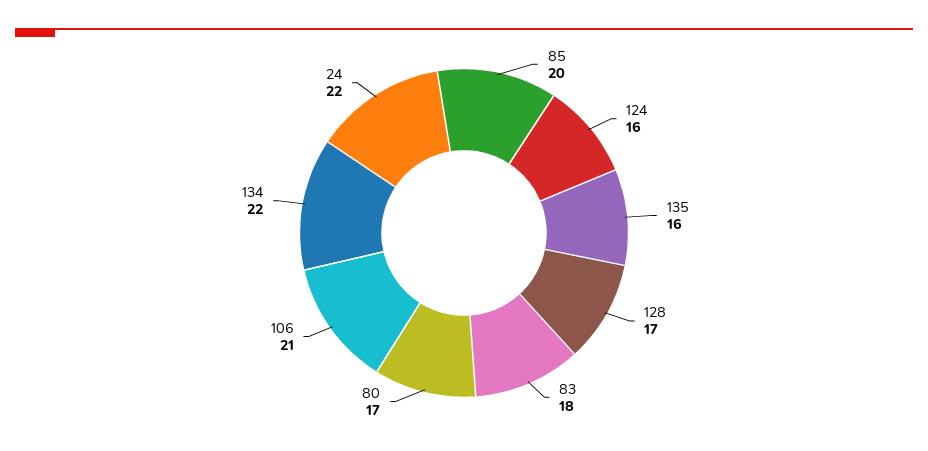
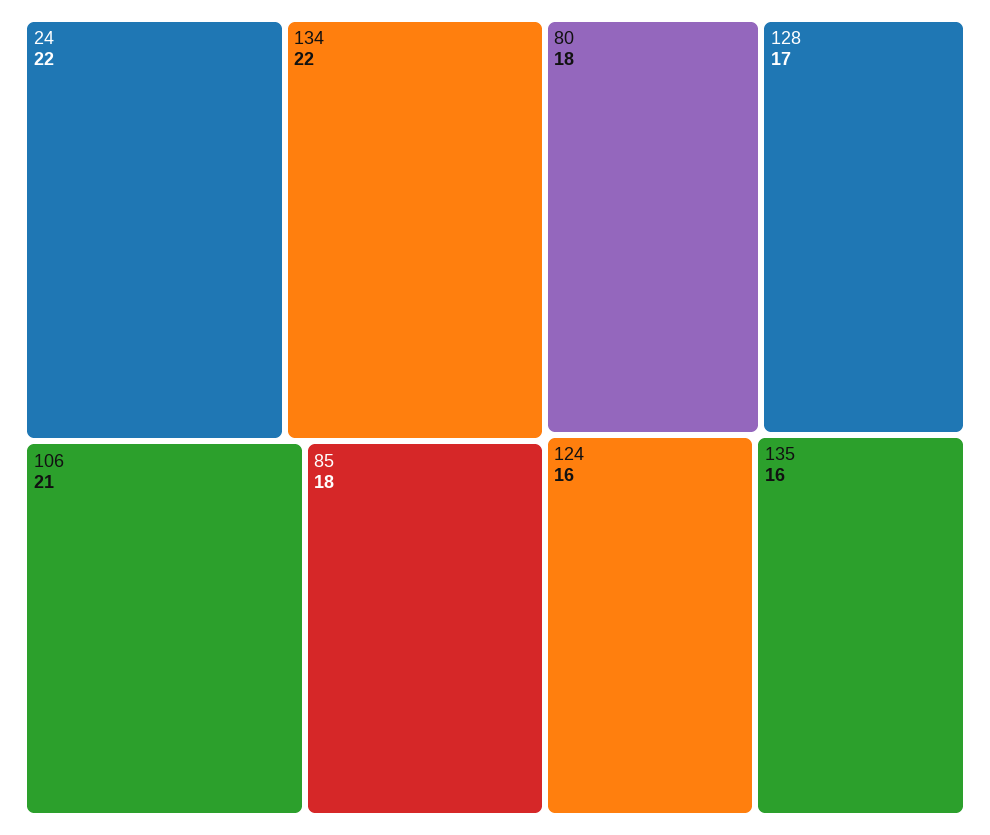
  {
-   "85": 20,
+   "85": 18,
    "124": 16,
    "135": 16,
    "128": 17,
-   "83": 18,
-   "80": 17,
+   "80": 18,
    "106": 21,
    "134": 22,
    "24": 22
  }

